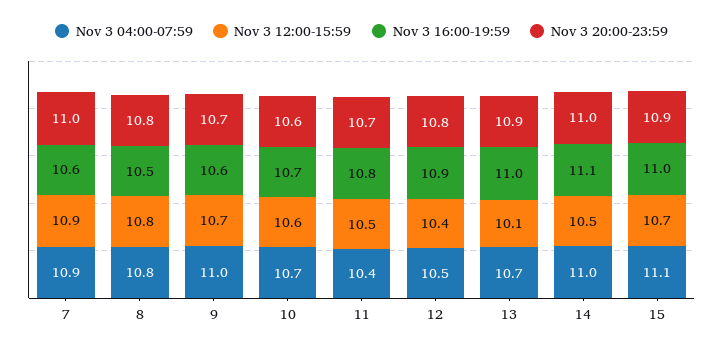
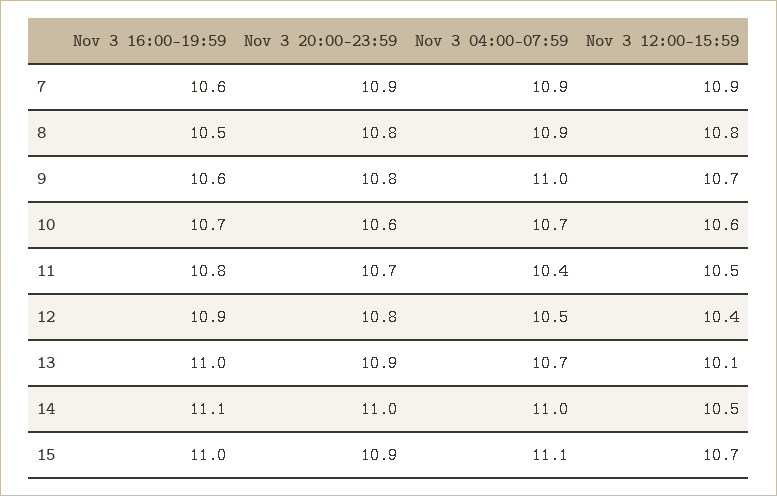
  {
    "Nov 3 04:00-07:59": {
      "7": 10.9,
-     "8": 10.8,
+     "8": 10.9,
      "9": 11,
      "10": 10.7,
      "11": 10.4,
      "12": 10.5,
      "13": 10.7,
      "14": 11,
      "15": 11.1
    },
    "Nov 3 12:00-15:59": {
      "7": 10.9,
      "8": 10.8,
      "9": 10.7,
      "10": 10.6,
      "11": 10.5,
      "12": 10.4,
      "13": 10.1,
      "14": 10.5,
      "15": 10.7
    },
    "Nov 3 16:00-19:59": {
      "7": 10.6,
      "8": 10.5,
      "9": 10.6,
      "10": 10.7,
      "11": 10.8,
      "12": 10.9,
      "13": 11,
      "14": 11.1,
      "15": 11
    },
    "Nov 3 20:00-23:59": {
-     "7": 11,
+     "7": 10.9,
      "8": 10.8,
-     "9": 10.7,
+     "9": 10.8,
      "10": 10.6,
      "11": 10.7,
      "12": 10.8,
      "13": 10.9,
      "14": 11,
      "15": 10.9
    }
  }

